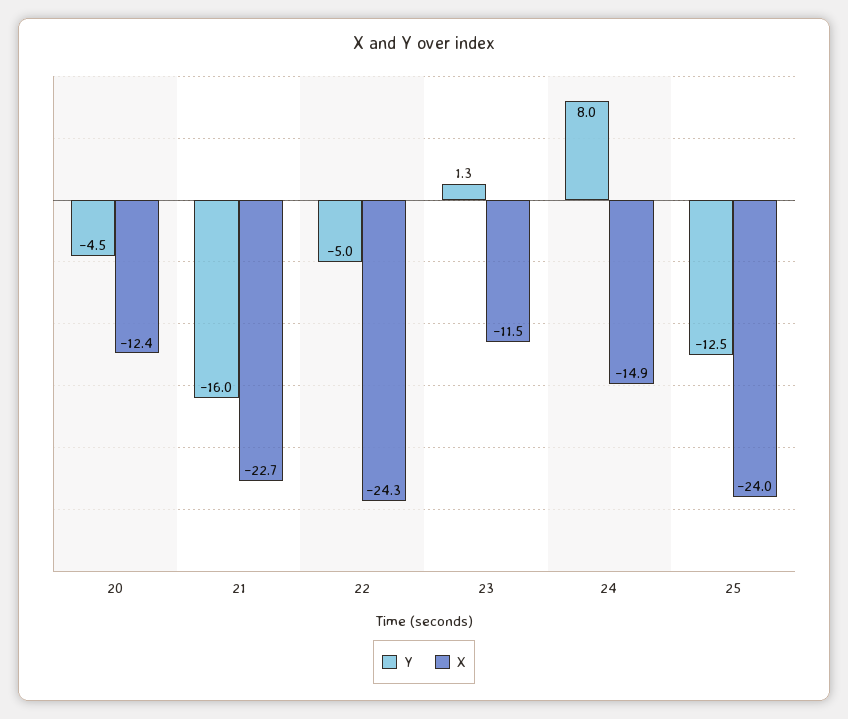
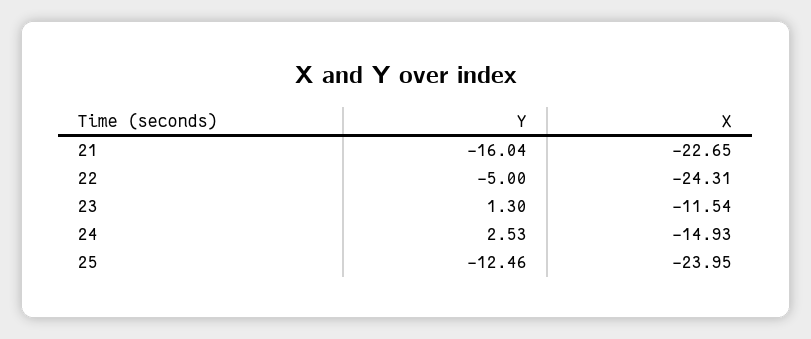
  {
    "Y": {
-     "20": -4.5,
      "21": -16.04,
      "22": -5,
      "23": 1.3,
-     "24": 8,
+     "24": 2.53,
      "25": -12.46
    },
    "X": {
-     "20": -12.4,
      "21": -22.65,
      "22": -24.31,
      "23": -11.54,
      "24": -14.93,
      "25": -23.95
    }
  }

